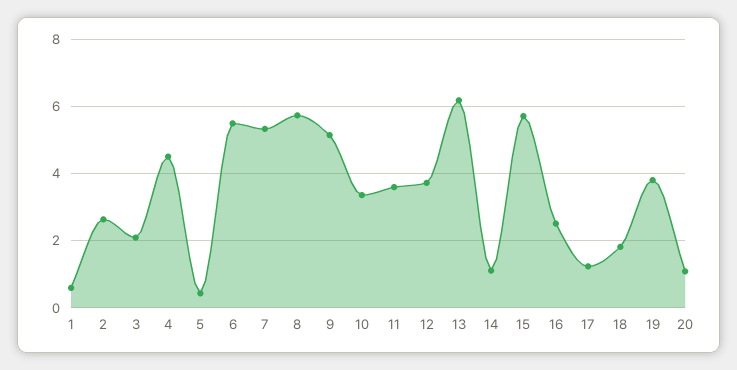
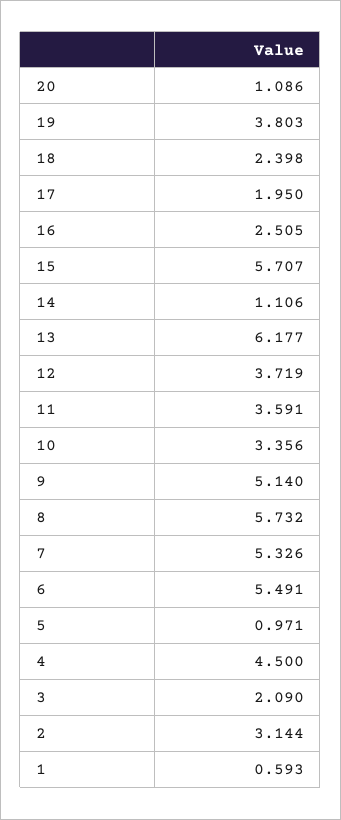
  {
    "1": 0.593,
-   "2": 2.6,
+   "2": 3.144,
    "3": 2.09,
    "4": 4.5,
-   "5": 0.4,
+   "5": 0.971,
    "6": 5.491,
    "7": 5.326,
    "8": 5.732,
    "9": 5.14,
    "10": 3.356,
    "11": 3.591,
    "12": 3.719,
    "13": 6.177,
    "14": 1.106,
    "15": 5.707,
    "16": 2.505,
-   "17": 1.2,
+   "17": 1.95,
-   "18": 1.8,
+   "18": 2.398,
    "19": 3.803,
    "20": 1.086
  }

